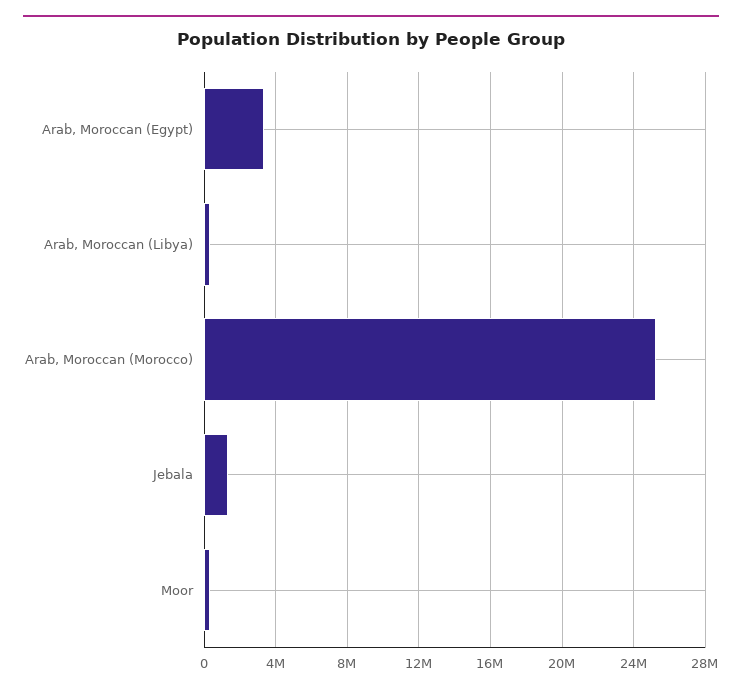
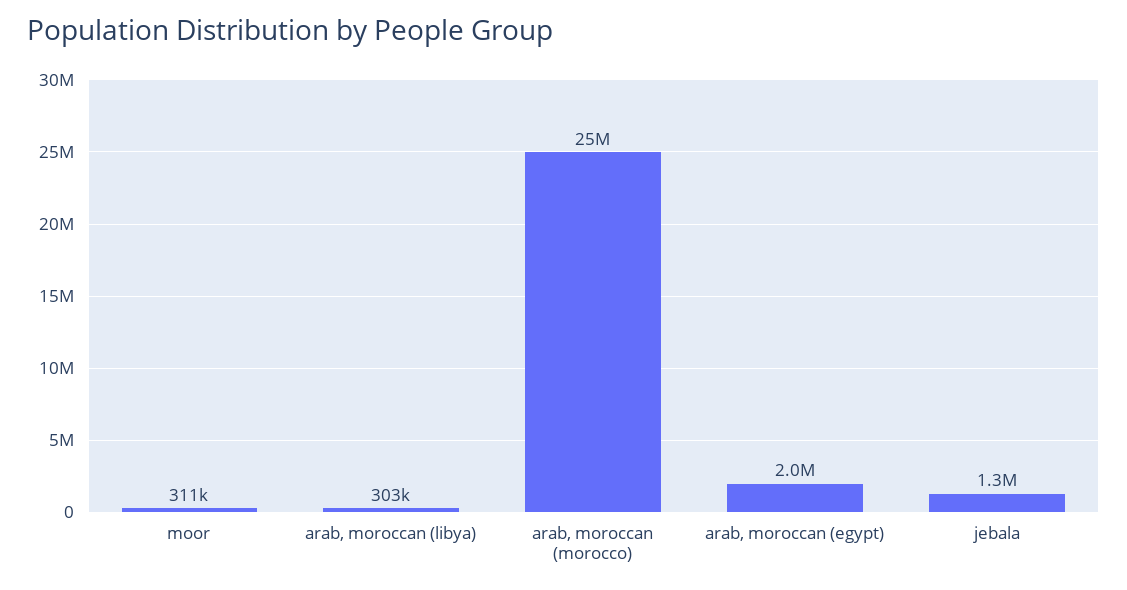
  {
-   "Arab, Moroccan (Egypt)": 3500000,
+   "Arab, Moroccan (Egypt)": 2000000,
    "Arab, Moroccan (Libya)": 303000,
    "Arab, Moroccan (Morocco)": 25000000,
    "Jebala": 1300000,
    "Moor": 311000
  }

